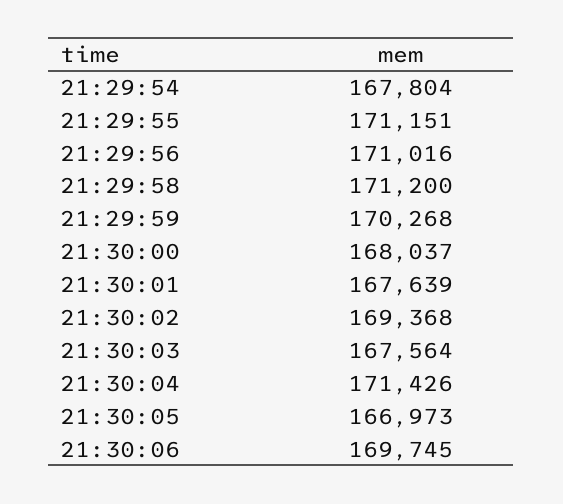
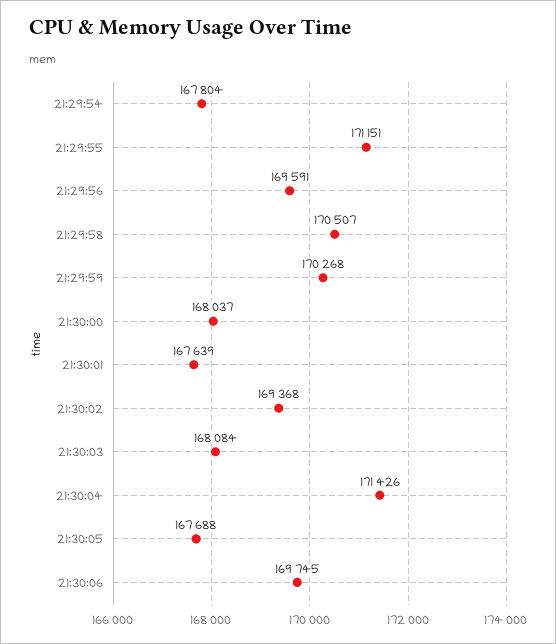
  {
    "21:29:54": 167804,
    "21:29:55": 171151,
-   "21:29:56": 171016,
+   "21:29:56": 169591,
-   "21:29:58": 171200,
+   "21:29:58": 170507,
    "21:29:59": 170268,
    "21:30:00": 168037,
    "21:30:01": 167639,
    "21:30:02": 169368,
-   "21:30:03": 167564,
+   "21:30:03": 168084,
    "21:30:04": 171426,
-   "21:30:05": 166973,
+   "21:30:05": 167688,
    "21:30:06": 169745
  }

